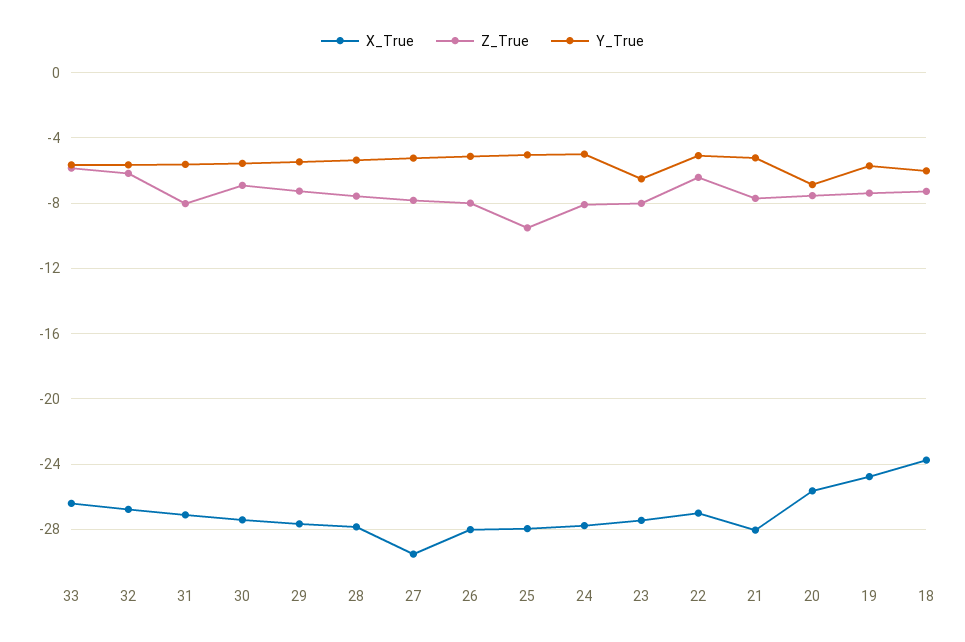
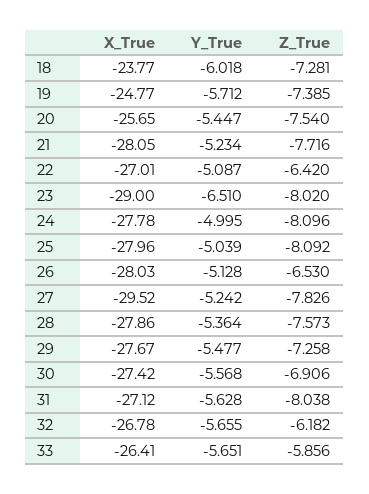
  {
    "X_True": {
      "33": -26.41,
      "32": -26.78,
      "31": -27.12,
      "30": -27.42,
      "29": -27.67,
      "28": -27.86,
      "27": -29.52,
      "26": -28.03,
      "25": -27.96,
      "24": -27.78,
-     "23": -27.5,
+     "23": -29,
      "22": -27.01,
      "21": -28.05,
      "20": -25.65,
      "19": -24.77,
      "18": -23.77
    },
    "Z_True": {
      "33": -5.856,
      "32": -6.182,
      "31": -8.038,
      "30": -6.906,
      "29": -7.258,
      "28": -7.573,
      "27": -7.826,
-     "26": -8,
+     "26": -6.53,
-     "25": -9.5,
+     "25": -8.092,
      "24": -8.096,
      "23": -8.02,
      "22": -6.42,
      "21": -7.716,
      "20": -7.54,
      "19": -7.385,
      "18": -7.281
    },
    "Y_True": {
      "33": -5.651,
      "32": -5.655,
      "31": -5.628,
      "30": -5.568,
      "29": -5.477,
      "28": -5.364,
      "27": -5.242,
      "26": -5.128,
      "25": -5.039,
      "24": -4.995,
      "23": -6.51,
      "22": -5.087,
      "21": -5.234,
-     "20": -7,
+     "20": -5.447,
      "19": -5.712,
      "18": -6.018
    }
  }

